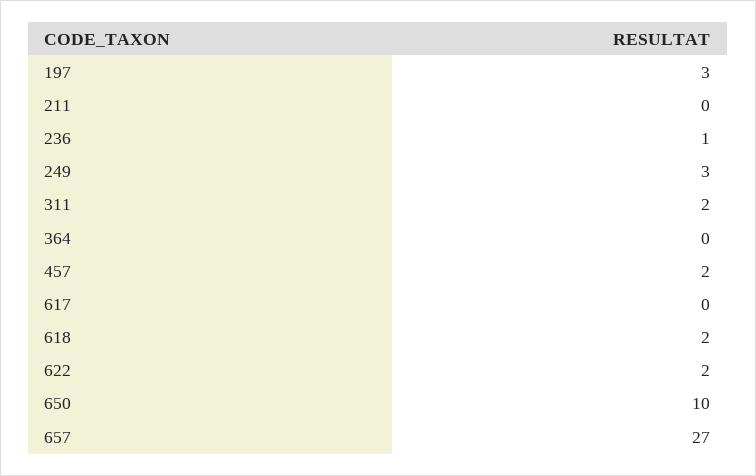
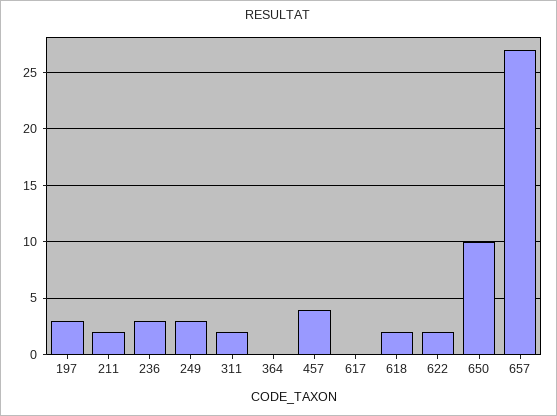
  {
    "197": 3,
-   "211": 0,
+   "211": 2,
-   "236": 1,
+   "236": 3,
    "249": 3,
    "311": 2,
    "364": 0,
-   "457": 2,
+   "457": 4,
    "617": 0,
    "618": 2,
    "622": 2,
    "650": 10,
    "657": 27
  }

